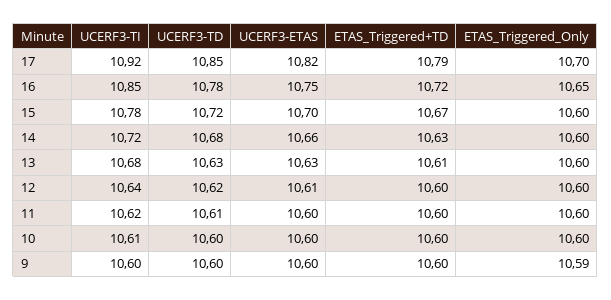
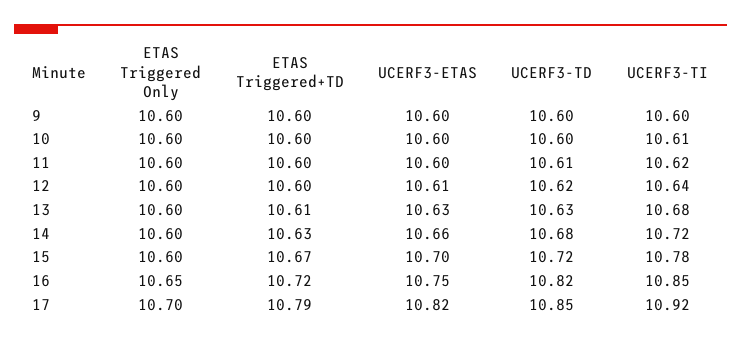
  {
    "UCERF3-TI": {
      "17": 10.92,
      "16": 10.85,
      "15": 10.78,
      "14": 10.72,
      "13": 10.68,
      "12": 10.64,
      "11": 10.62,
      "10": 10.61,
      "9": 10.6
    },
    "UCERF3-TD": {
      "17": 10.85,
-     "16": 10.78,
+     "16": 10.82,
      "15": 10.72,
      "14": 10.68,
      "13": 10.63,
      "12": 10.62,
      "11": 10.61,
      "10": 10.6,
      "9": 10.6
    },
    "UCERF3-ETAS": {
      "17": 10.82,
      "16": 10.75,
      "15": 10.7,
      "14": 10.66,
      "13": 10.63,
      "12": 10.61,
      "11": 10.6,
      "10": 10.6,
      "9": 10.6
    },
    "ETAS_Triggered+TD": {
      "17": 10.79,
      "16": 10.72,
      "15": 10.67,
      "14": 10.63,
      "13": 10.61,
      "12": 10.6,
      "11": 10.6,
      "10": 10.6,
      "9": 10.6
    },
    "ETAS_Triggered_Only": {
      "17": 10.7,
      "16": 10.65,
      "15": 10.6,
      "14": 10.6,
      "13": 10.6,
      "12": 10.6,
      "11": 10.6,
      "10": 10.6,
-     "9": 10.59
+     "9": 10.6
    }
  }

